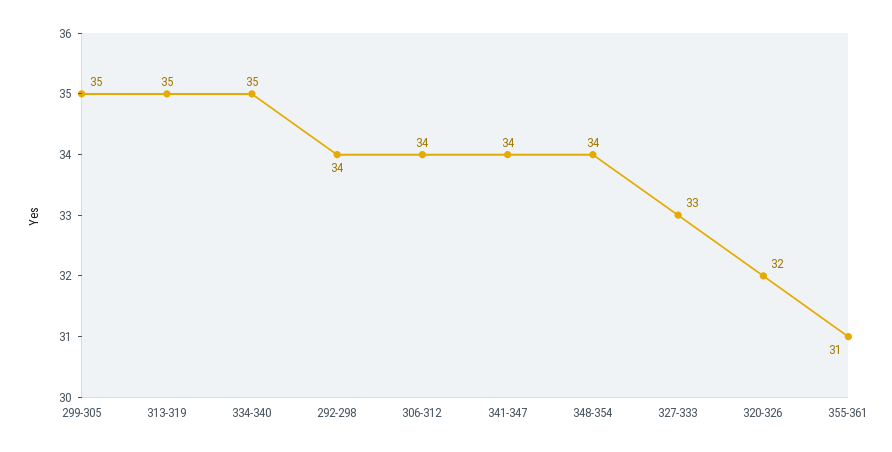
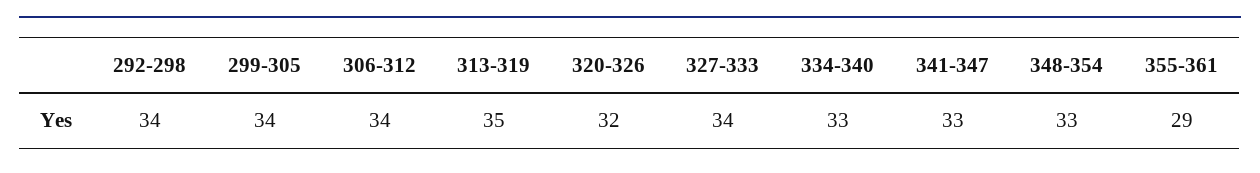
  {
-   "299-305": 35,
+   "299-305": 34,
    "313-319": 35,
-   "334-340": 35,
+   "334-340": 33,
    "292-298": 34,
    "306-312": 34,
-   "341-347": 34,
+   "341-347": 33,
-   "348-354": 34,
+   "348-354": 33,
-   "327-333": 33,
+   "327-333": 34,
    "320-326": 32,
-   "355-361": 31
+   "355-361": 29
  }

